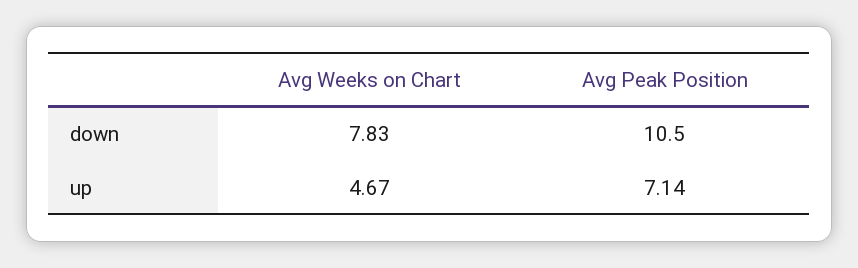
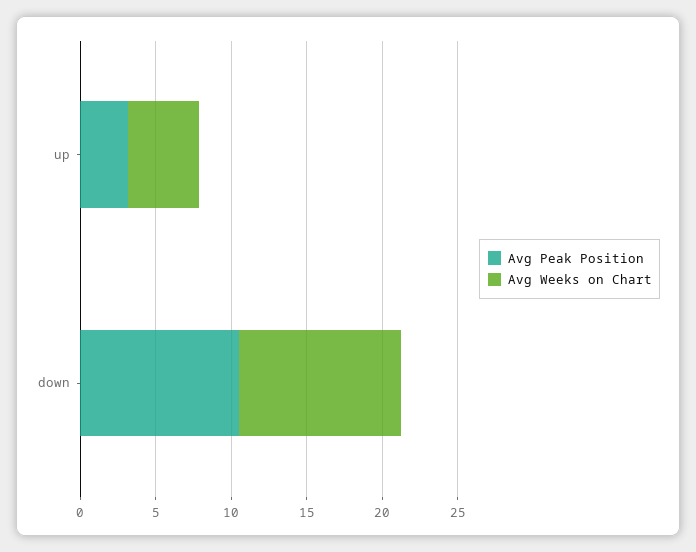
  {
    "Avg Weeks on Chart": {
-     "down": 7.83,
+     "down": 11,
      "up": 4.67
    },
    "Avg Peak Position": {
      "down": 10.5,
-     "up": 7.14
+     "up": 3
    }
  }

